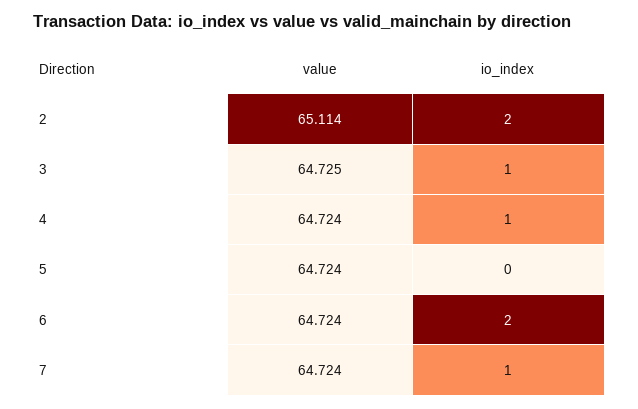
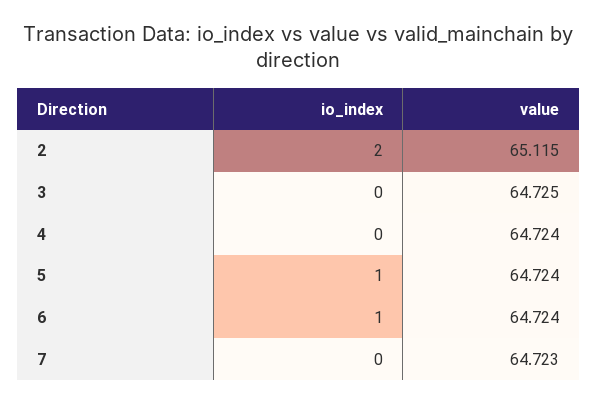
  {
    "value": {
-     "2": 65.114,
+     "2": 65.115,
      "3": 64.725,
      "4": 64.724,
      "5": 64.724,
      "6": 64.724,
-     "7": 64.724
+     "7": 64.723
    },
    "io_index": {
      "2": 2,
-     "3": 1,
+     "3": 0,
-     "4": 1,
+     "4": 0,
-     "5": 0,
+     "5": 1,
-     "6": 2,
+     "6": 1,
-     "7": 1
+     "7": 0
    }
  }

